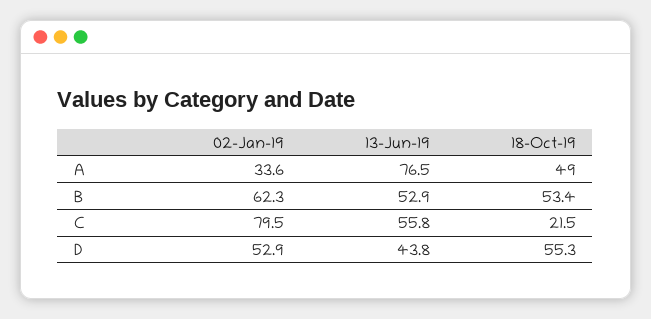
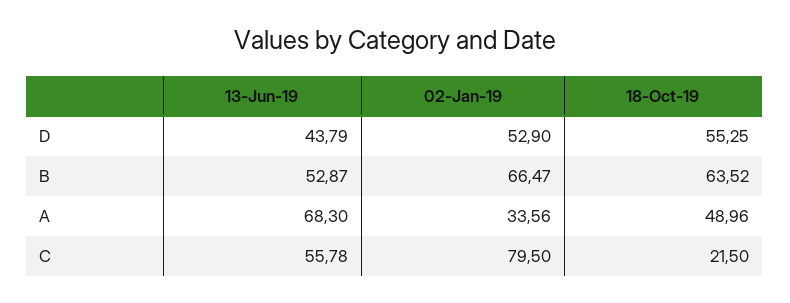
  {
    "02-Jan-19": {
      "A": 33.56,
-     "B": 62.3,
+     "B": 66.47,
      "C": 79.5,
      "D": 52.9
    },
    "13-Jun-19": {
-     "A": 76.5,
+     "A": 68.3,
      "B": 52.87,
      "C": 55.78,
      "D": 43.79
    },
    "18-Oct-19": {
      "A": 48.96,
-     "B": 53.4,
+     "B": 63.52,
      "C": 21.5,
      "D": 55.25
    }
  }

